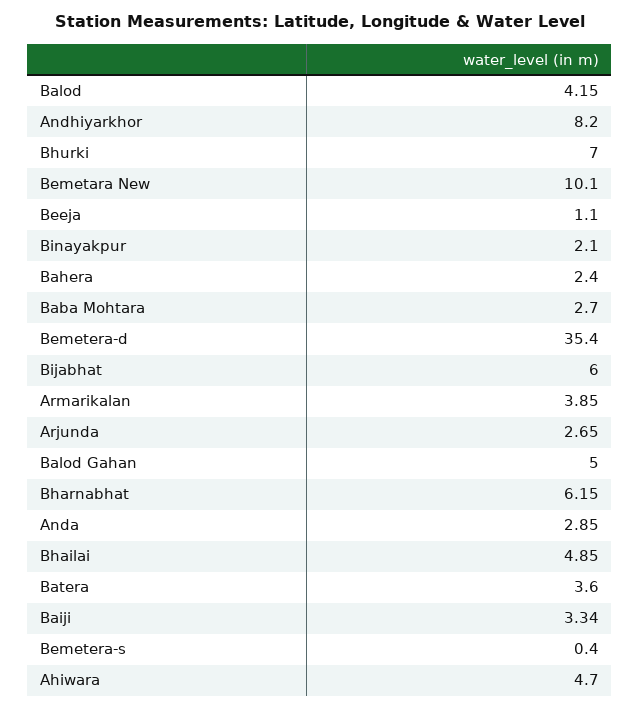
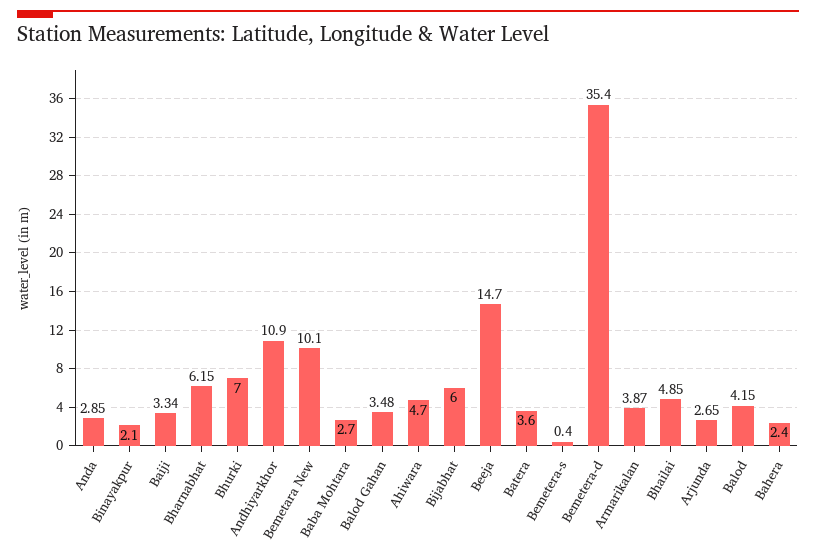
  {
    "Balod": 4.15,
-   "Andhiyarkhor": 8.2,
+   "Andhiyarkhor": 10.9,
    "Bhurki": 7,
    "Bemetara New": 10.1,
-   "Beeja": 1.1,
+   "Beeja": 14.7,
    "Binayakpur": 2.1,
    "Bahera": 2.4,
    "Baba Mohtara": 2.7,
    "Bemetera-d": 35.4,
    "Bijabhat": 6,
-   "Armarikalan": 3.85,
+   "Armarikalan": 3.87,
    "Arjunda": 2.65,
-   "Balod Gahan": 5,
+   "Balod Gahan": 3.48,
    "Bharnabhat": 6.15,
    "Anda": 2.85,
    "Bhailai": 4.85,
    "Batera": 3.6,
    "Baiji": 3.34,
    "Bemetera-s": 0.4,
    "Ahiwara": 4.7
  }

